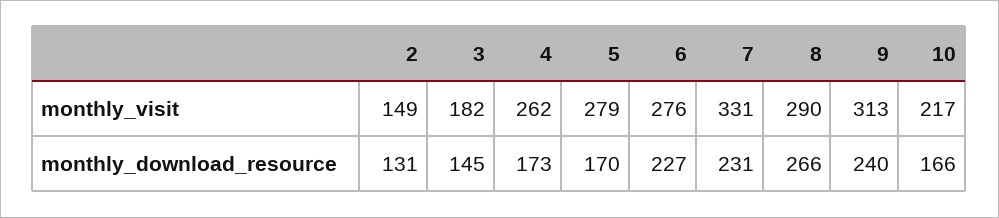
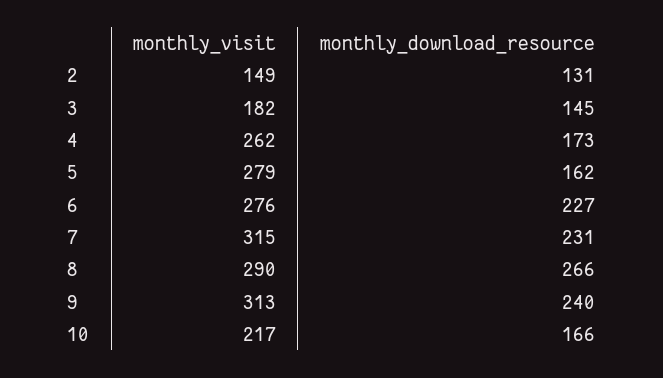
  {
    "2": {
      "monthly_visit": 149,
      "monthly_download_resource": 131
    },
    "3": {
      "monthly_visit": 182,
      "monthly_download_resource": 145
    },
    "4": {
      "monthly_visit": 262,
      "monthly_download_resource": 173
    },
    "5": {
      "monthly_visit": 279,
-     "monthly_download_resource": 170
+     "monthly_download_resource": 162
    },
    "6": {
      "monthly_visit": 276,
      "monthly_download_resource": 227
    },
    "7": {
-     "monthly_visit": 331,
+     "monthly_visit": 315,
      "monthly_download_resource": 231
    },
    "8": {
      "monthly_visit": 290,
      "monthly_download_resource": 266
    },
    "9": {
      "monthly_visit": 313,
      "monthly_download_resource": 240
    },
    "10": {
      "monthly_visit": 217,
      "monthly_download_resource": 166
    }
  }

